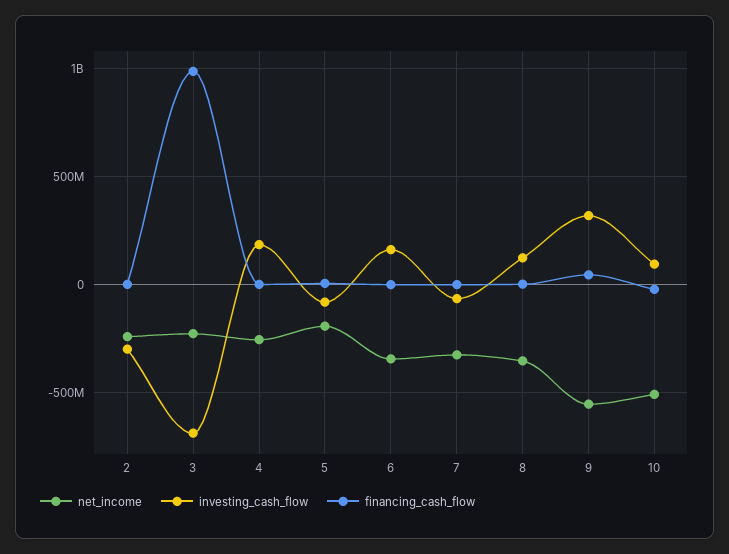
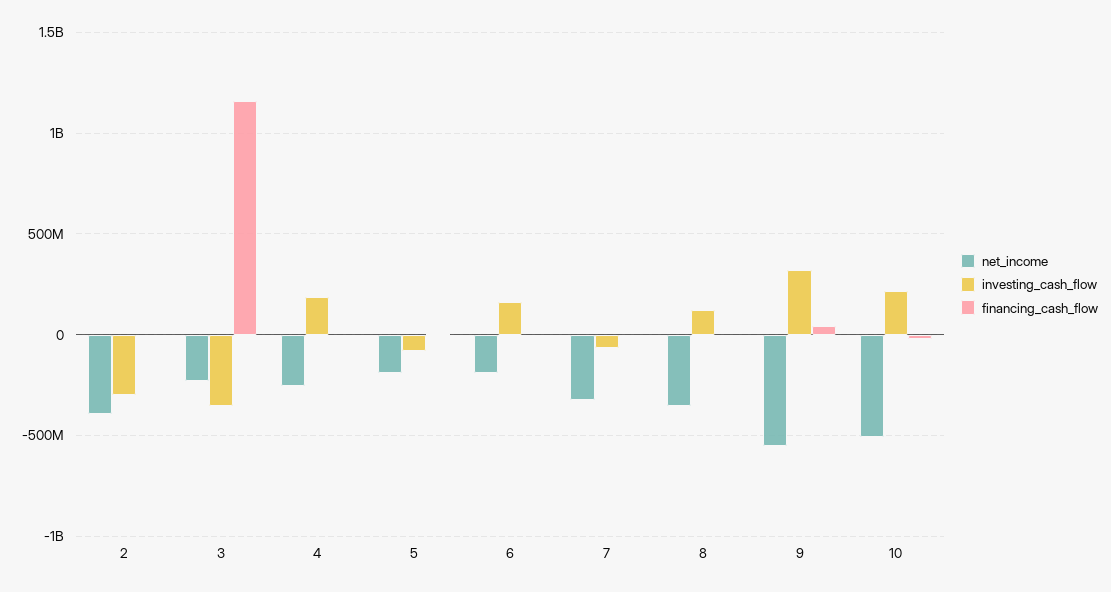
  {
    "net_income": {
-     "2": -250000000,
+     "2": -400000000,
      "3": -250000000,
      "4": -250000000,
      "5": -200000000,
-     "6": -350000000,
+     "6": -200000000,
      "7": -350000000,
      "8": -350000000,
      "9": -550000000,
      "10": -500000000
    },
    "investing_cash_flow": {
      "2": -300000000,
-     "3": -700000000,
+     "3": -350000000,
      "4": 200000000,
      "5": -100000000,
      "6": 150000000,
      "7": -50000000,
      "8": 100000000,
      "9": 300000000,
-     "10": 100000000
+     "10": 200000000
    },
    "financing_cash_flow": {
      "2": 0,
-     "3": 1000000000,
+     "3": 1150000000,
      "4": 0,
      "5": 0,
      "6": 0,
      "7": 0,
      "8": 0,
      "9": 50000000,
      "10": 0
    }
  }

